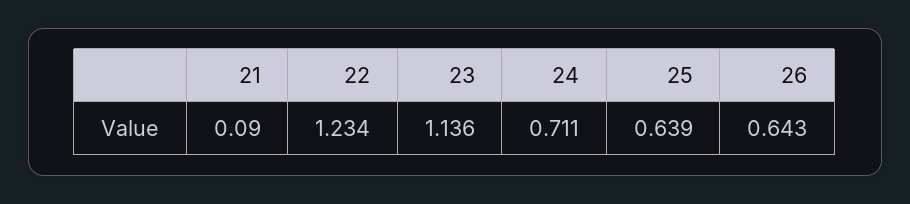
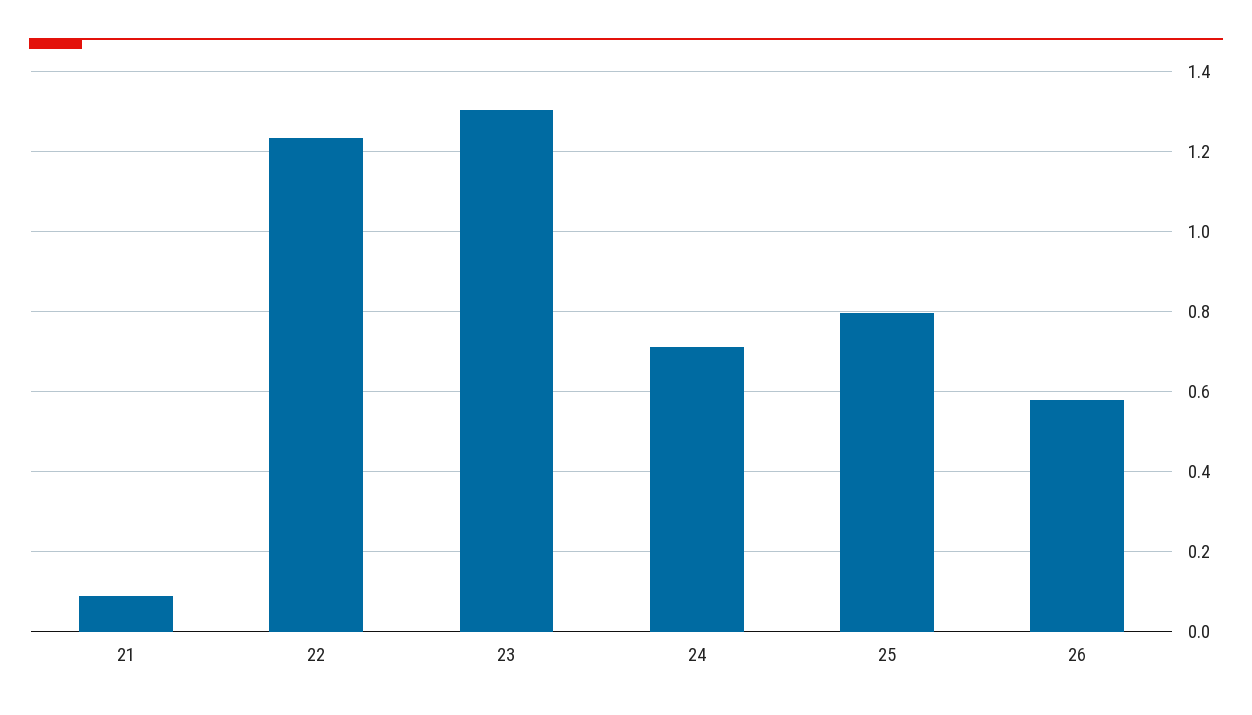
  {
    "21": 0.09,
    "22": 1.234,
-   "23": 1.136,
+   "23": 1.3,
    "24": 0.711,
-   "25": 0.639,
+   "25": 0.8,
-   "26": 0.643
+   "26": 0.58
  }

